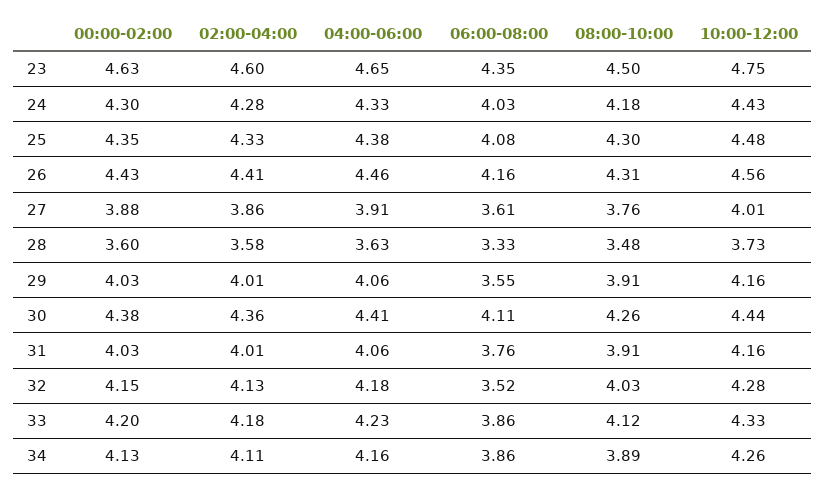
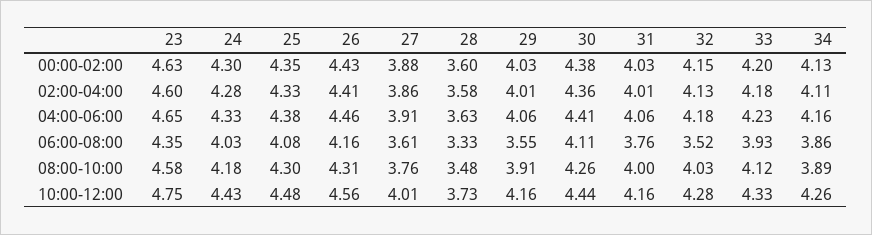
  {
    "00:00-02:00": {
      "23": 4.63,
      "24": 4.3,
      "25": 4.35,
      "26": 4.43,
      "27": 3.88,
      "28": 3.6,
      "29": 4.03,
      "30": 4.38,
      "31": 4.03,
      "32": 4.15,
      "33": 4.2,
      "34": 4.13
    },
    "02:00-04:00": {
      "23": 4.6,
      "24": 4.28,
      "25": 4.33,
      "26": 4.41,
      "27": 3.86,
      "28": 3.58,
      "29": 4.01,
      "30": 4.36,
      "31": 4.01,
      "32": 4.13,
      "33": 4.18,
      "34": 4.11
    },
    "04:00-06:00": {
      "23": 4.65,
      "24": 4.33,
      "25": 4.38,
      "26": 4.46,
      "27": 3.91,
      "28": 3.63,
      "29": 4.06,
      "30": 4.41,
      "31": 4.06,
      "32": 4.18,
      "33": 4.23,
      "34": 4.16
    },
    "06:00-08:00": {
      "23": 4.35,
      "24": 4.03,
      "25": 4.08,
      "26": 4.16,
      "27": 3.61,
      "28": 3.33,
      "29": 3.55,
      "30": 4.11,
      "31": 3.76,
      "32": 3.52,
-     "33": 3.86,
+     "33": 3.93,
      "34": 3.86
    },
    "08:00-10:00": {
-     "23": 4.5,
+     "23": 4.58,
      "24": 4.18,
      "25": 4.3,
      "26": 4.31,
      "27": 3.76,
      "28": 3.48,
      "29": 3.91,
      "30": 4.26,
-     "31": 3.91,
+     "31": 4,
      "32": 4.03,
      "33": 4.12,
      "34": 3.89
    },
    "10:00-12:00": {
      "23": 4.75,
      "24": 4.43,
      "25": 4.48,
      "26": 4.56,
      "27": 4.01,
      "28": 3.73,
      "29": 4.16,
      "30": 4.44,
      "31": 4.16,
      "32": 4.28,
      "33": 4.33,
      "34": 4.26
    }
  }

